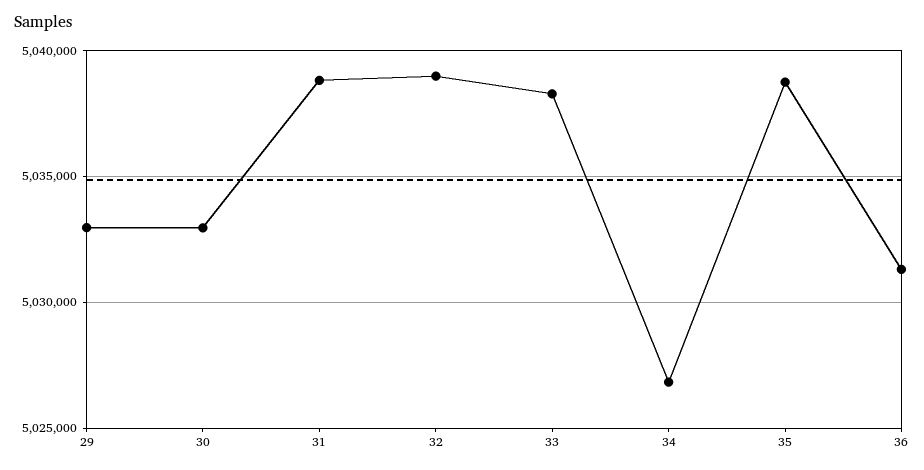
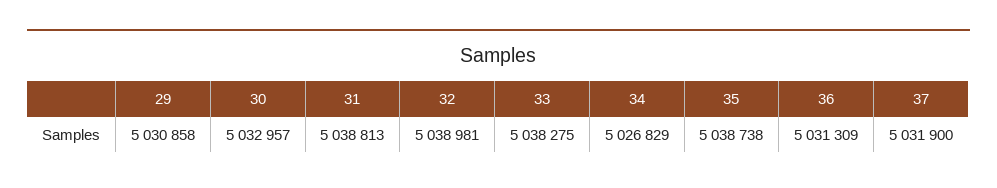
  {
-   "29": 5033000,
+   "29": 5030858,
    "30": 5032957,
    "31": 5038813,
    "32": 5038981,
    "33": 5038275,
    "34": 5026829,
    "35": 5038738,
-   "36": 5031309
+   "36": 5031309,
+   "37": 5031900
  }

